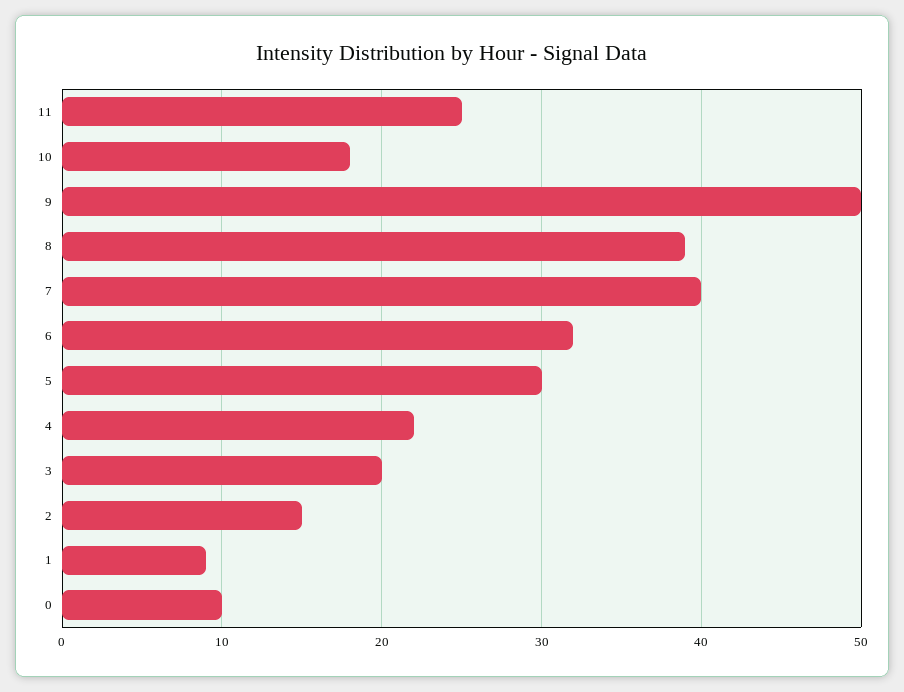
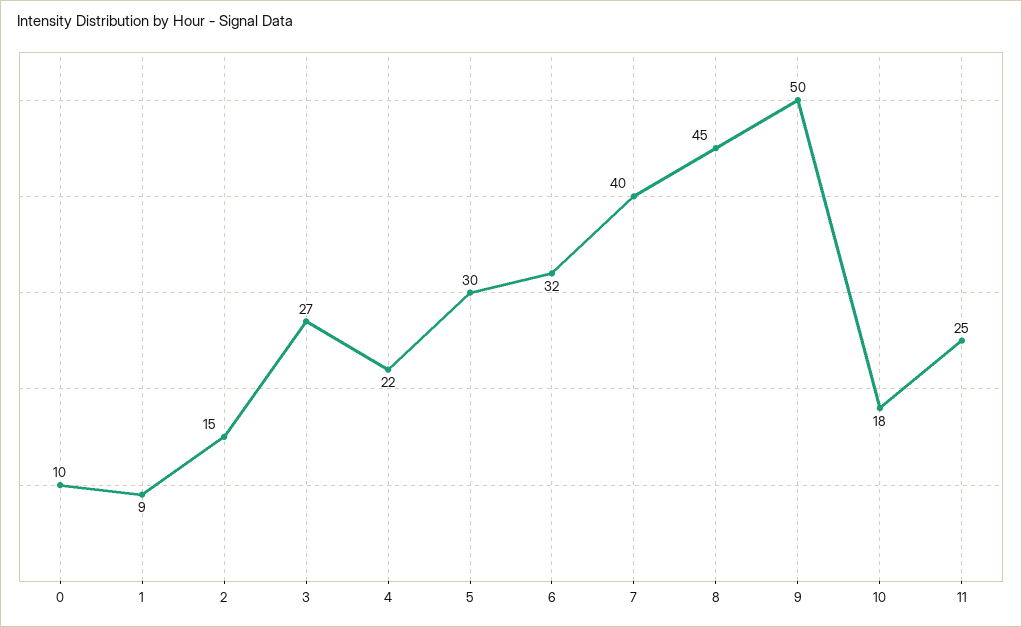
  {
    "11": 25,
    "10": 18,
    "9": 50,
-   "8": 39,
+   "8": 45,
    "7": 40,
    "6": 32,
    "5": 30,
    "4": 22,
-   "3": 20,
+   "3": 27,
    "2": 15,
    "1": 9,
    "0": 10
  }

